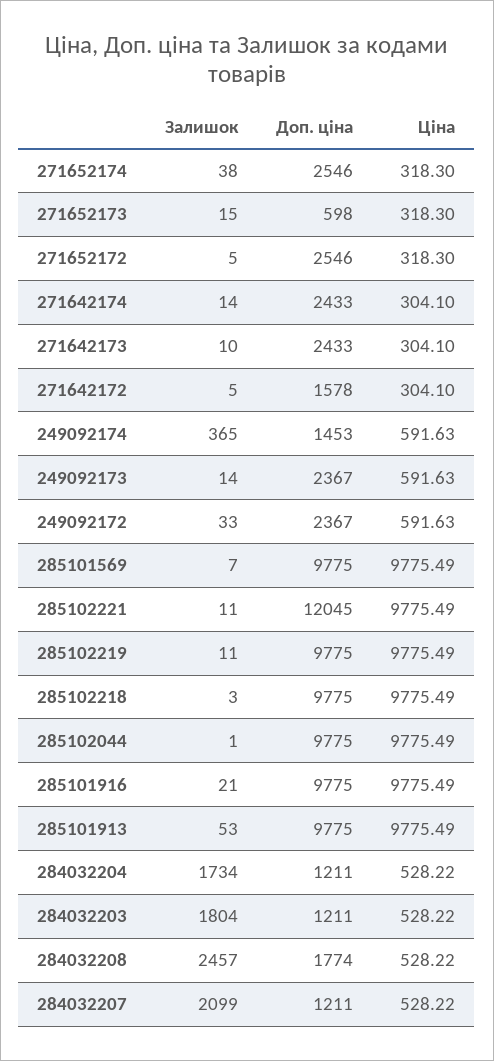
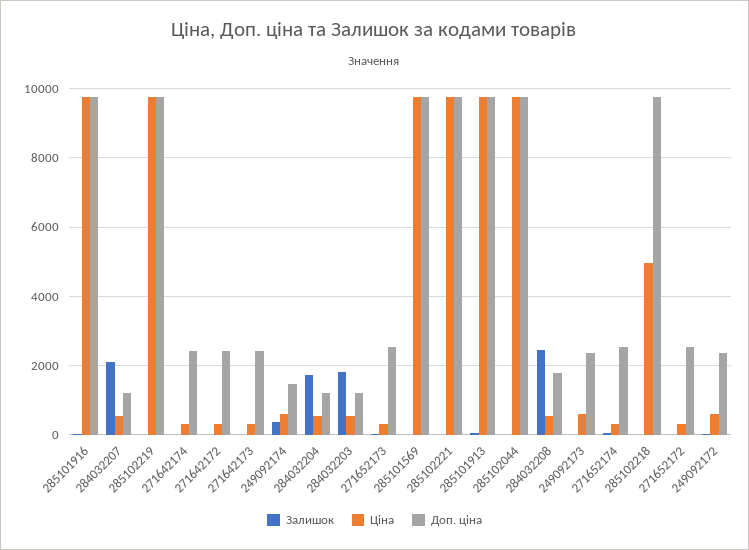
  {
    "Залишок": {
      "271652174": 38,
      "271652173": 15,
      "271652172": 5,
      "271642174": 14,
      "271642173": 10,
      "271642172": 5,
      "249092174": 365,
      "249092173": 14,
      "249092172": 33,
      "285101569": 7,
      "285102221": 11,
      "285102219": 11,
      "285102218": 3,
      "285102044": 1,
      "285101916": 21,
      "285101913": 53,
      "284032204": 1734,
      "284032203": 1804,
      "284032208": 2457,
      "284032207": 2099
    },
    "Доп. ціна": {
      "271652174": 2546,
-     "271652173": 598,
+     "271652173": 2600,
      "271652172": 2546,
      "271642174": 2433,
      "271642173": 2433,
-     "271642172": 1578,
+     "271642172": 2400,
      "249092174": 1453,
      "249092173": 2367,
      "249092172": 2367,
      "285101569": 9775,
-     "285102221": 12045,
+     "285102221": 9800,
      "285102219": 9775,
      "285102218": 9775,
      "285102044": 9775,
      "285101916": 9775,
      "285101913": 9775,
      "284032204": 1211,
      "284032203": 1211,
      "284032208": 1774,
      "284032207": 1211
    },
    "Ціна": {
      "271652174": 318.3,
      "271652173": 318.3,
      "271652172": 318.3,
      "271642174": 304.1,
      "271642173": 304.1,
      "271642172": 304.1,
      "249092174": 591.63,
      "249092173": 591.63,
      "249092172": 591.63,
      "285101569": 9775.49,
      "285102221": 9775.49,
      "285102219": 9775.49,
-     "285102218": 9775.49,
+     "285102218": 5000,
      "285102044": 9775.49,
      "285101916": 9775.49,
      "285101913": 9775.49,
      "284032204": 528.22,
      "284032203": 528.22,
      "284032208": 528.22,
      "284032207": 528.22
    }
  }

